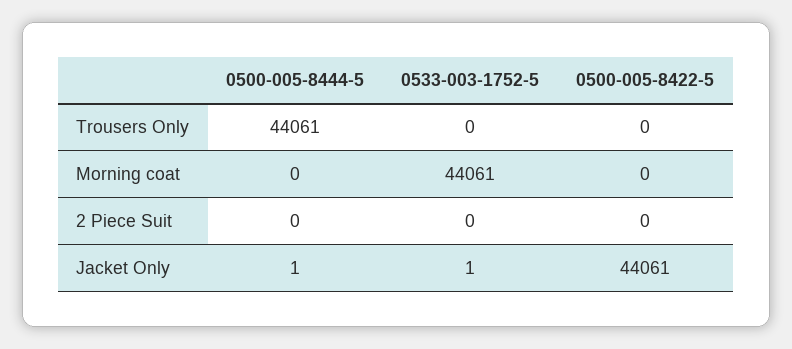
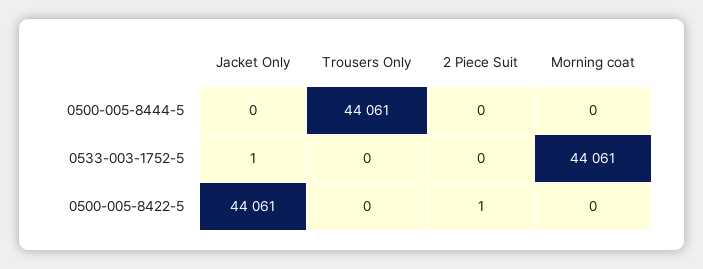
  {
    "0500-005-8444-5": {
      "Trousers Only": 44061,
      "Morning coat": 0,
      "2 Piece Suit": 0,
-     "Jacket Only": 1
+     "Jacket Only": 0
    },
    "0533-003-1752-5": {
      "Trousers Only": 0,
      "Morning coat": 44061,
      "2 Piece Suit": 0,
      "Jacket Only": 1
    },
    "0500-005-8422-5": {
      "Trousers Only": 0,
      "Morning coat": 0,
-     "2 Piece Suit": 0,
+     "2 Piece Suit": 1,
      "Jacket Only": 44061
    }
  }

